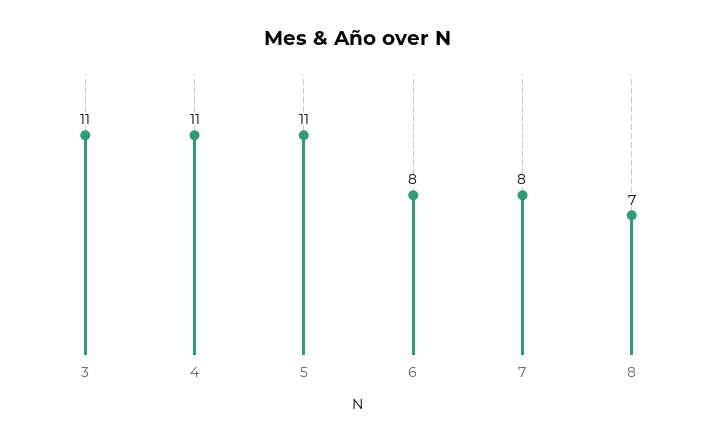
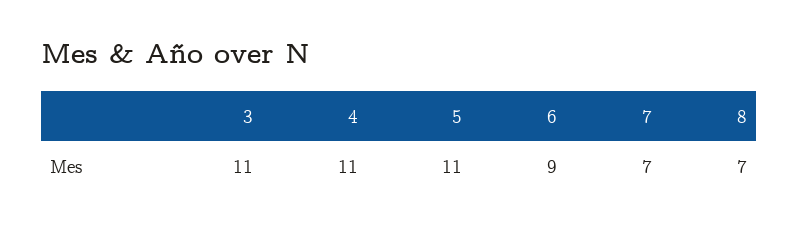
  {
    "3": 11,
    "4": 11,
    "5": 11,
-   "6": 8,
+   "6": 9,
-   "7": 8,
+   "7": 7,
    "8": 7
  }

